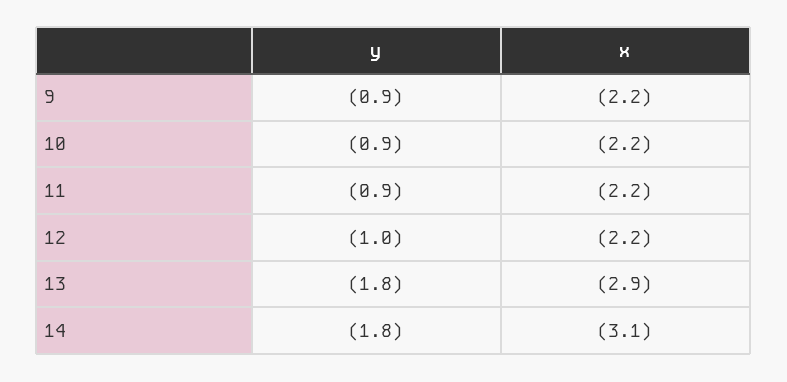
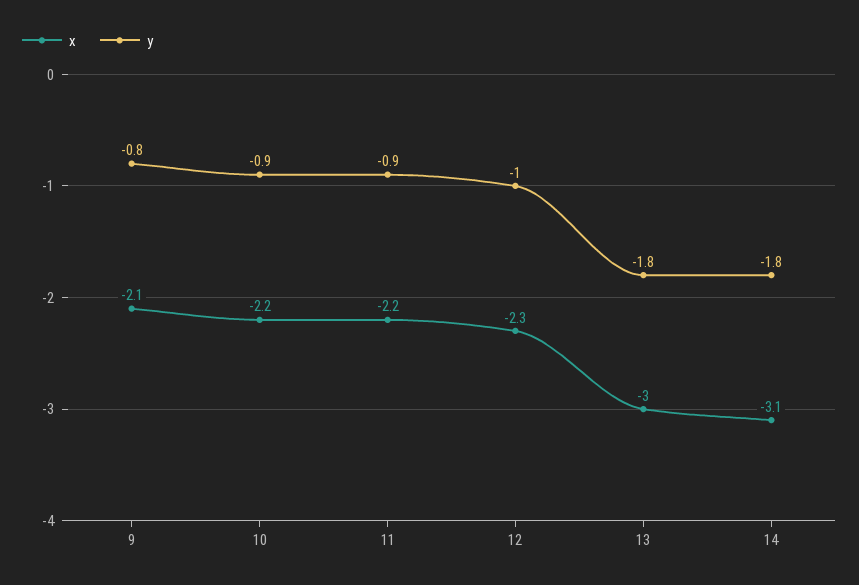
  {
    "y": {
-     "9": -0.9,
+     "9": -0.8,
      "10": -0.9,
      "11": -0.9,
      "12": -1,
      "13": -1.8,
      "14": -1.8
    },
    "x": {
-     "9": -2.2,
+     "9": -2.1,
      "10": -2.2,
      "11": -2.2,
-     "12": -2.2,
+     "12": -2.3,
-     "13": -2.9,
+     "13": -3,
      "14": -3.1
    }
  }

